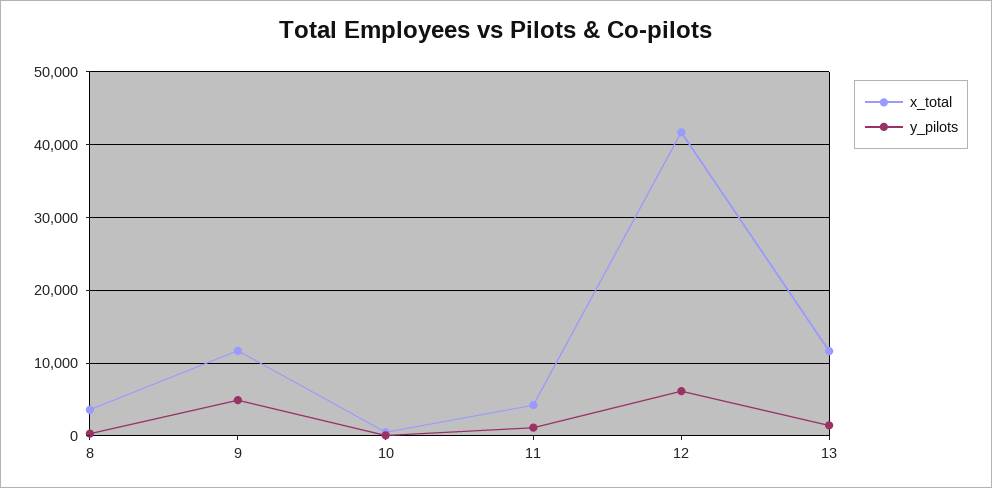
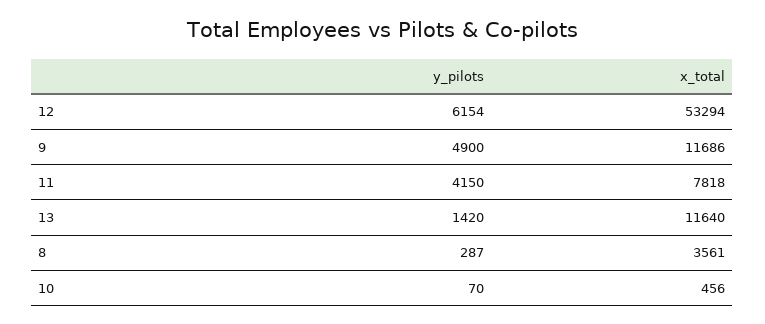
  {
    "x_total": {
      "8": 3561,
      "9": 11686,
      "10": 456,
-     "11": 4000,
+     "11": 7818,
-     "12": 42000,
+     "12": 53294,
      "13": 11640
    },
    "y_pilots": {
      "8": 287,
      "9": 4900,
      "10": 70,
-     "11": 1000,
+     "11": 4150,
      "12": 6154,
      "13": 1420
    }
  }

